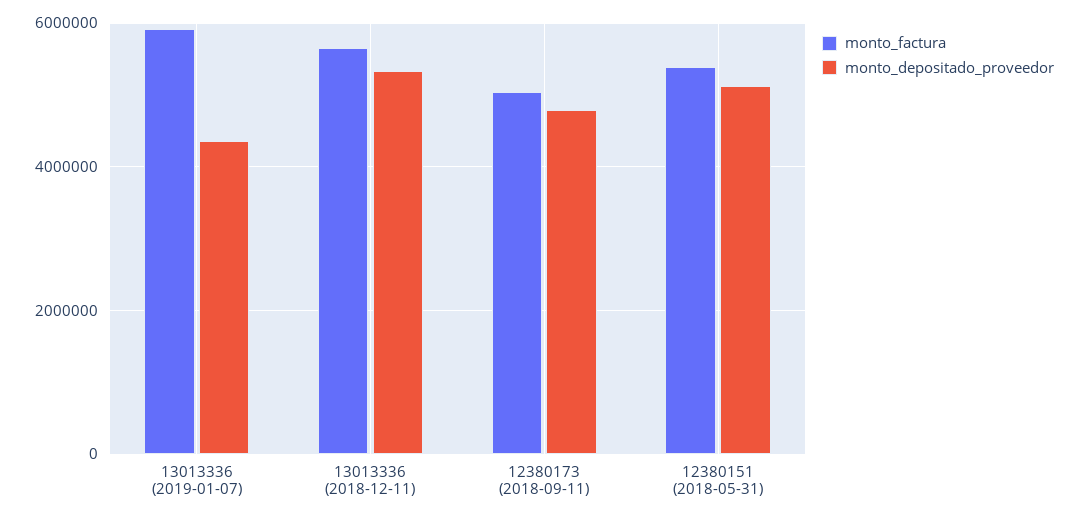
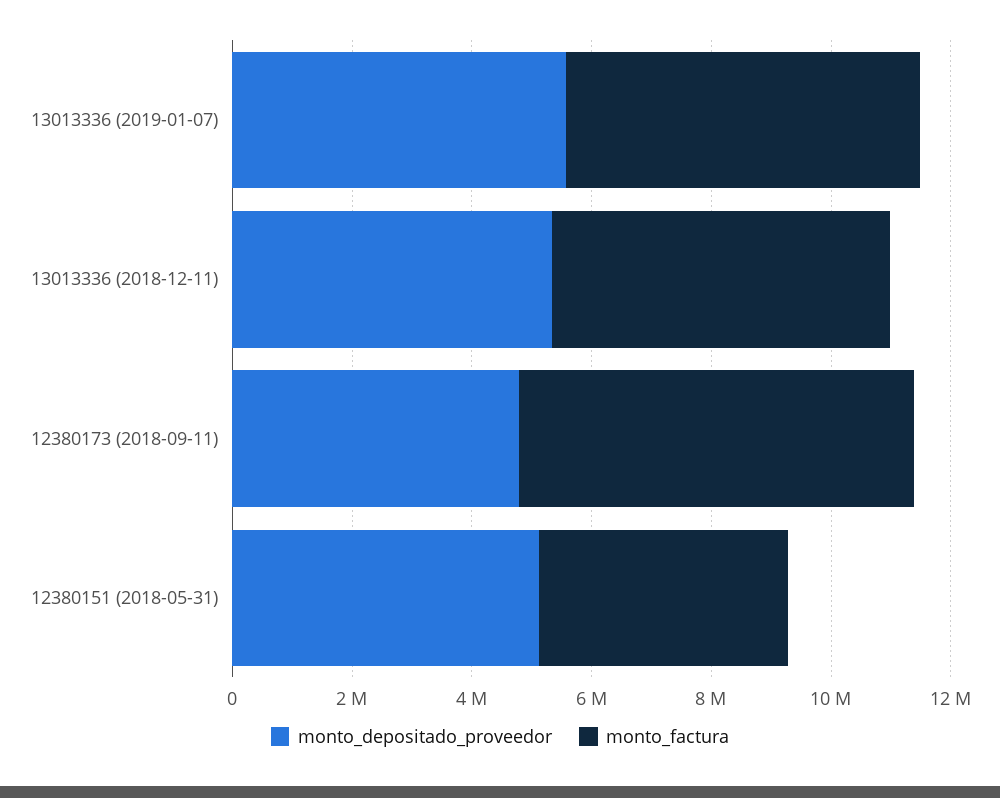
  {
    "monto_factura": {
      "13013336 (2019-01-07)": 6000000,
      "13013336 (2018-12-11)": 5600000,
-     "12380173 (2018-09-11)": 5000000,
+     "12380173 (2018-09-11)": 6500000,
-     "12380151 (2018-05-31)": 5400000
+     "12380151 (2018-05-31)": 4000000
    },
    "monto_depositado_proveedor": {
-     "13013336 (2019-01-07)": 4400000,
+     "13013336 (2019-01-07)": 5500000,
      "13013336 (2018-12-11)": 5400000,
      "12380173 (2018-09-11)": 4800000,
      "12380151 (2018-05-31)": 5200000
    }
  }

